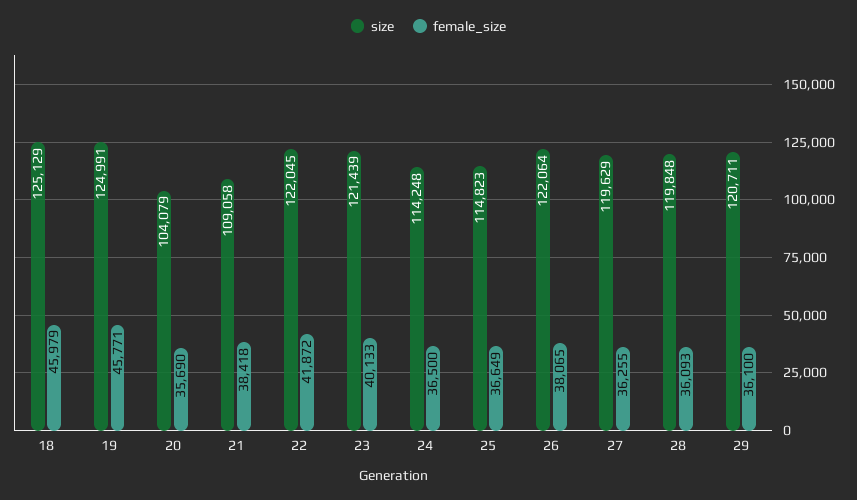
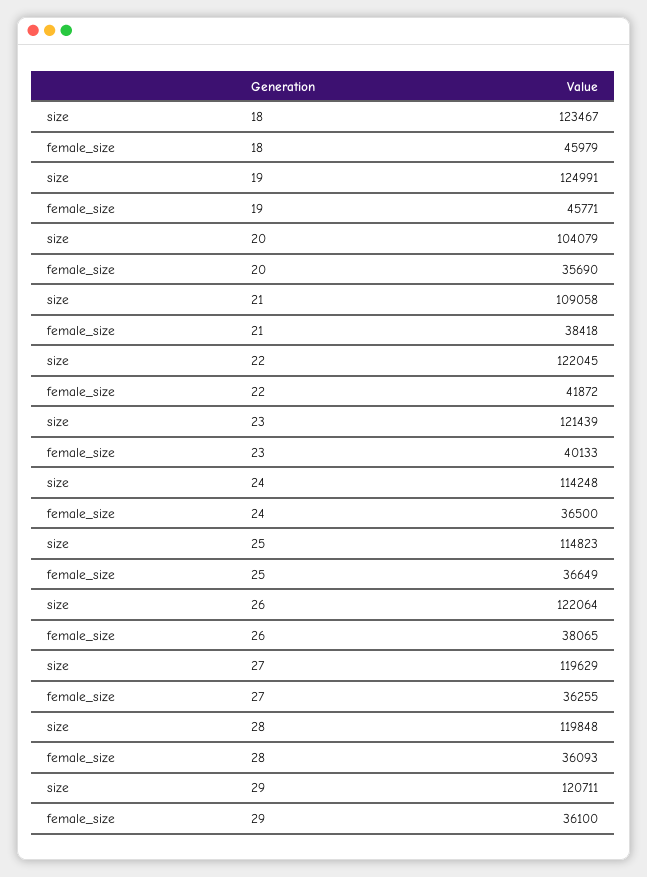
  {
    "size": {
-     "18": 125129,
+     "18": 123467,
      "19": 124991,
      "20": 104079,
      "21": 109058,
      "22": 122045,
      "23": 121439,
      "24": 114248,
      "25": 114823,
      "26": 122064,
      "27": 119629,
      "28": 119848,
      "29": 120711
    },
    "female_size": {
      "18": 45979,
      "19": 45771,
      "20": 35690,
      "21": 38418,
      "22": 41872,
      "23": 40133,
      "24": 36500,
      "25": 36649,
      "26": 38065,
      "27": 36255,
      "28": 36093,
      "29": 36100
    }
  }

